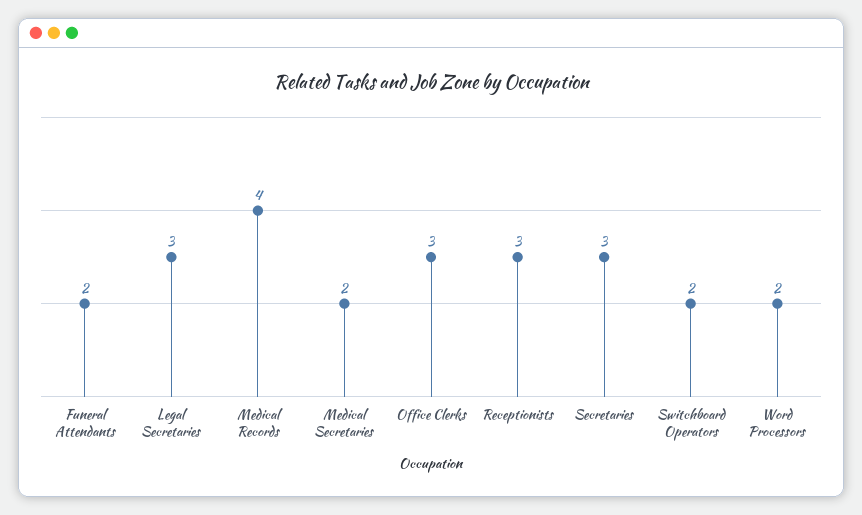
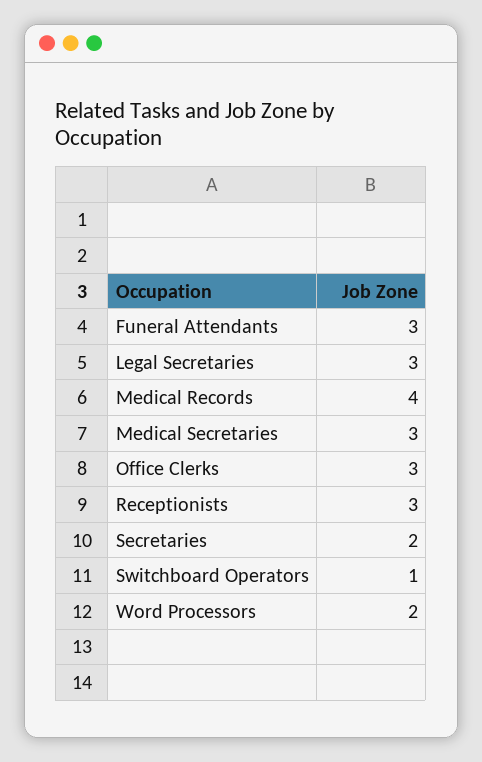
  {
-   "Funeral Attendants": 2,
+   "Funeral Attendants": 3,
    "Legal Secretaries": 3,
    "Medical Records": 4,
-   "Medical Secretaries": 2,
+   "Medical Secretaries": 3,
    "Office Clerks": 3,
    "Receptionists": 3,
-   "Secretaries": 3,
+   "Secretaries": 2,
-   "Switchboard Operators": 2,
+   "Switchboard Operators": 1,
    "Word Processors": 2
  }

